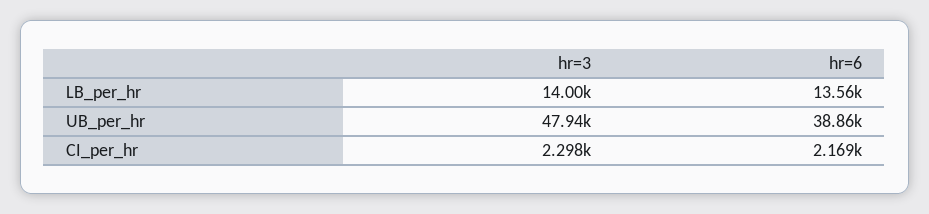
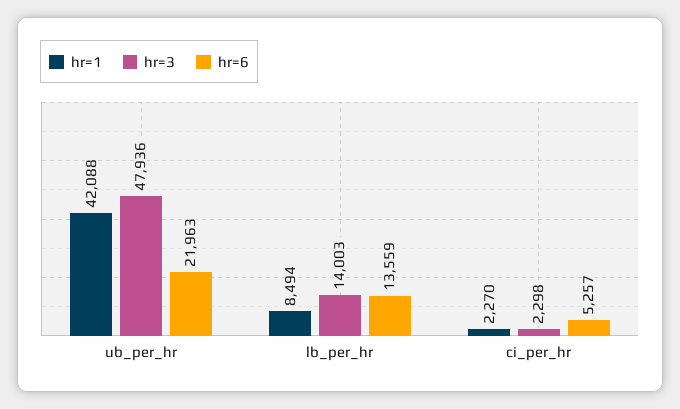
  {
    "hr=3": {
      "LB_per_hr": 14003,
      "UB_per_hr": 47936,
      "CI_per_hr": 2298
    },
    "hr=6": {
      "LB_per_hr": 13559,
-     "UB_per_hr": 38860,
+     "UB_per_hr": 21963,
-     "CI_per_hr": 2169
+     "CI_per_hr": 5257
-   }
+   },
+   "hr=1": {
+     "UB_per_hr": 42088,
+     "LB_per_hr": 8494,
+     "CI_per_hr": 2270
+   }
  }

